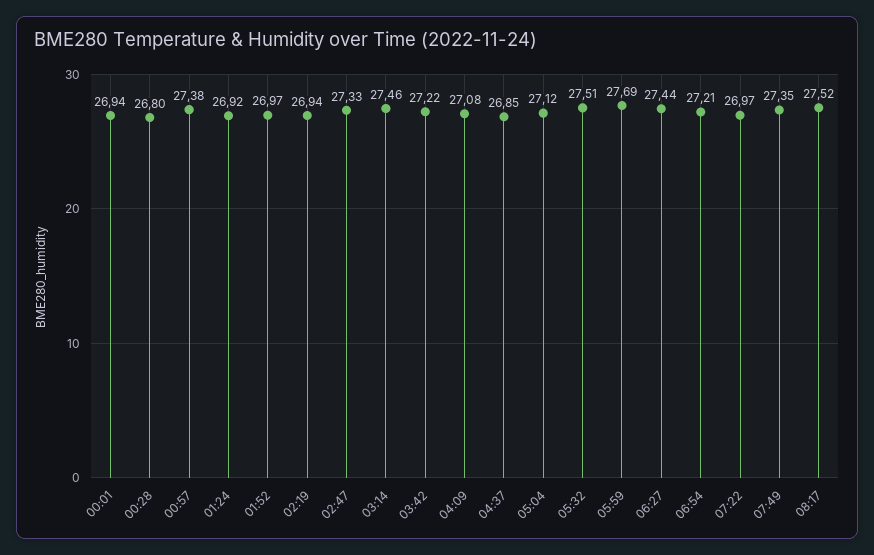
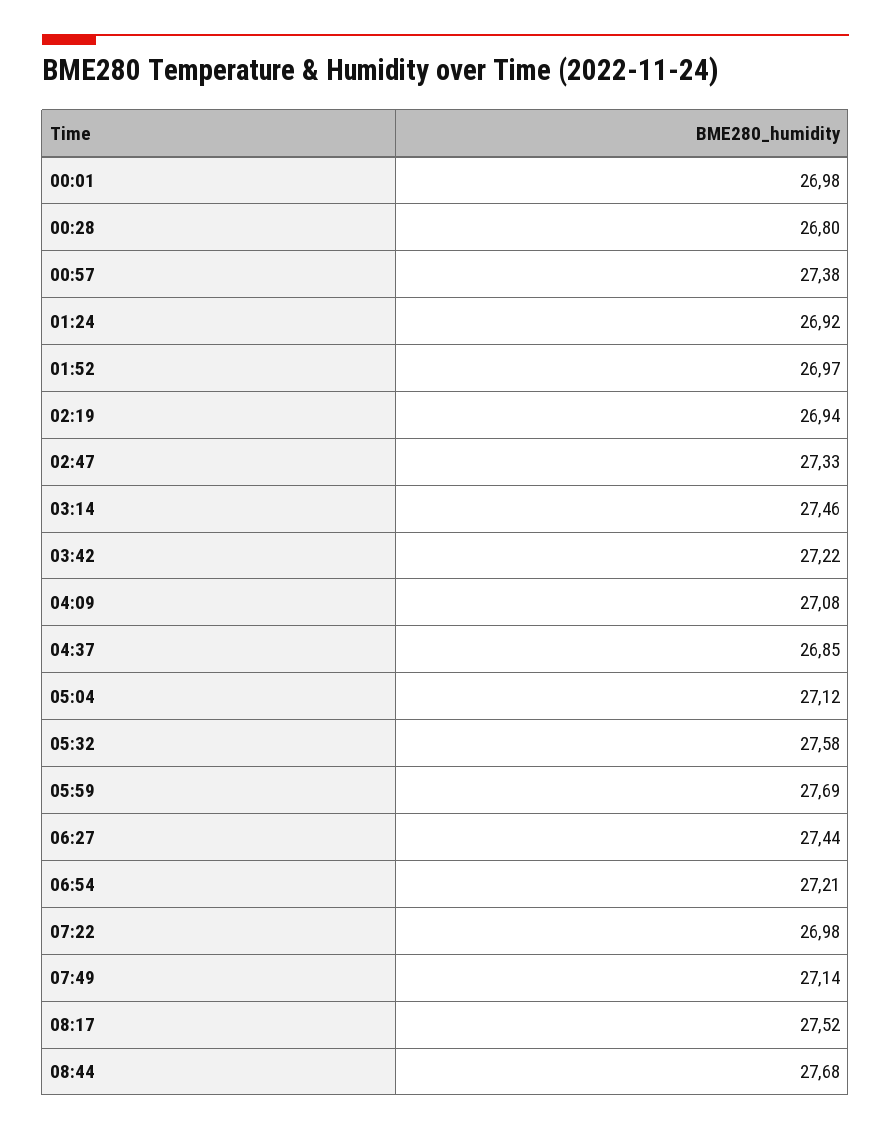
  {
-   "00:01": 26.94,
+   "00:01": 26.98,
    "00:28": 26.8,
    "00:57": 27.38,
    "01:24": 26.92,
    "01:52": 26.97,
    "02:19": 26.94,
    "02:47": 27.33,
    "03:14": 27.46,
    "03:42": 27.22,
    "04:09": 27.08,
    "04:37": 26.85,
    "05:04": 27.12,
-   "05:32": 27.51,
+   "05:32": 27.58,
    "05:59": 27.69,
    "06:27": 27.44,
    "06:54": 27.21,
-   "07:22": 26.97,
+   "07:22": 26.98,
-   "07:49": 27.35,
+   "07:49": 27.14,
-   "08:17": 27.52
+   "08:17": 27.52,
+   "08:44": 27.68
  }

